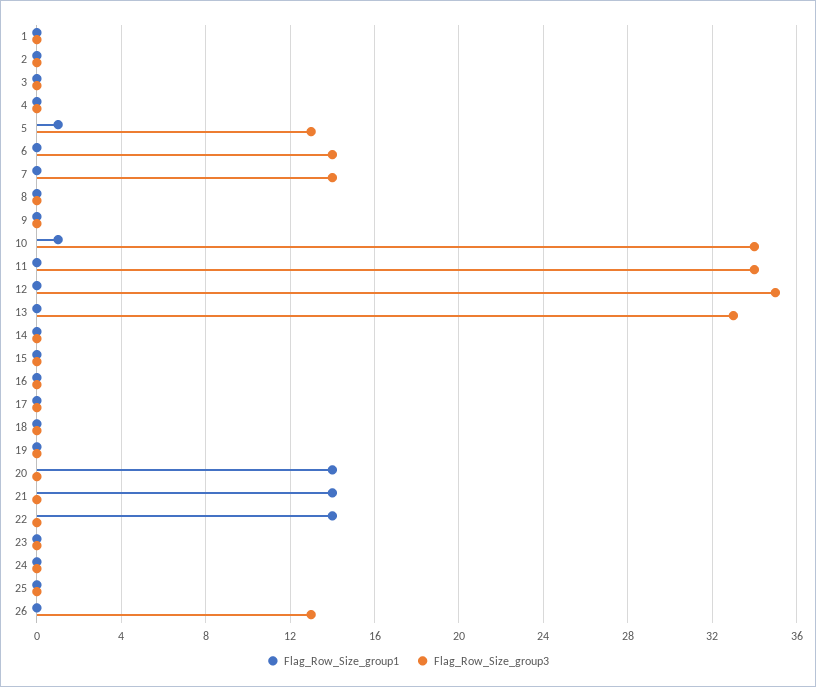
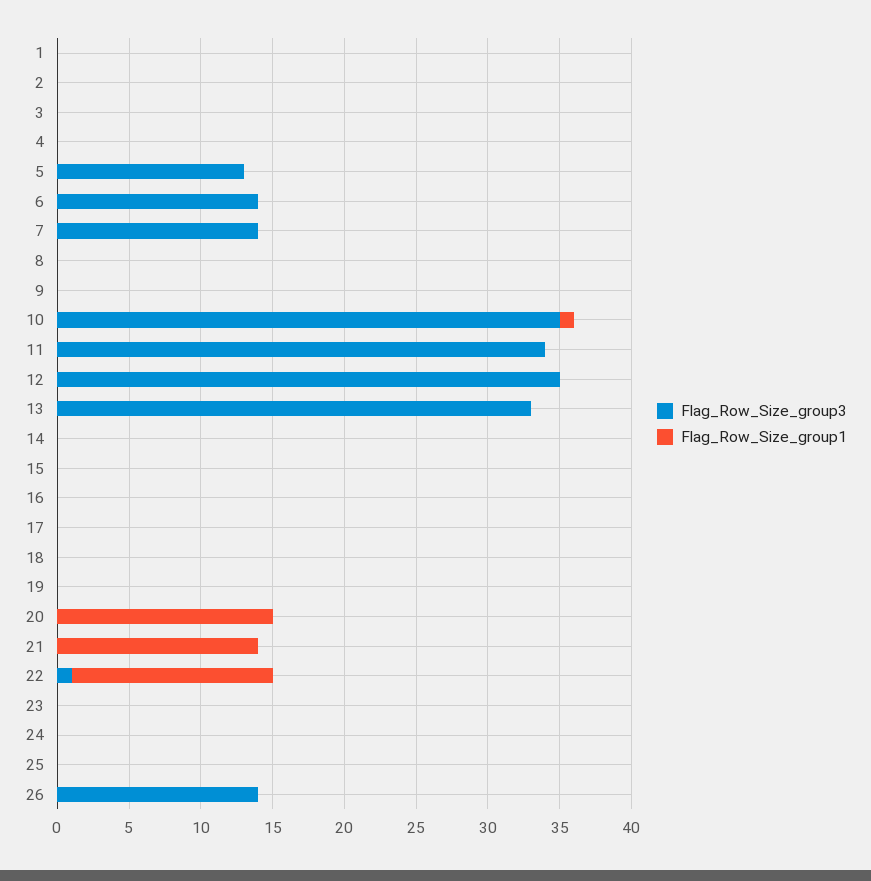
  {
    "Flag_Row_Size_group1": {
      "1": 0,
      "2": 0,
      "3": 0,
      "4": 0,
-     "5": 1,
+     "5": 0,
      "6": 0,
      "7": 0,
      "8": 0,
      "9": 0,
      "10": 1,
      "11": 0,
      "12": 0,
      "13": 0,
      "14": 0,
      "15": 0,
      "16": 0,
      "17": 0,
      "18": 0,
      "19": 0,
-     "20": 14,
+     "20": 15,
      "21": 14,
      "22": 14,
      "23": 0,
      "24": 0,
      "25": 0,
      "26": 0
    },
    "Flag_Row_Size_group3": {
      "1": 0,
      "2": 0,
      "3": 0,
      "4": 0,
      "5": 13,
      "6": 14,
      "7": 14,
      "8": 0,
      "9": 0,
-     "10": 34,
+     "10": 35,
      "11": 34,
      "12": 35,
      "13": 33,
      "14": 0,
      "15": 0,
      "16": 0,
      "17": 0,
      "18": 0,
      "19": 0,
      "20": 0,
      "21": 0,
-     "22": 0,
+     "22": 1,
      "23": 0,
      "24": 0,
      "25": 0,
-     "26": 13
+     "26": 14
    }
  }

